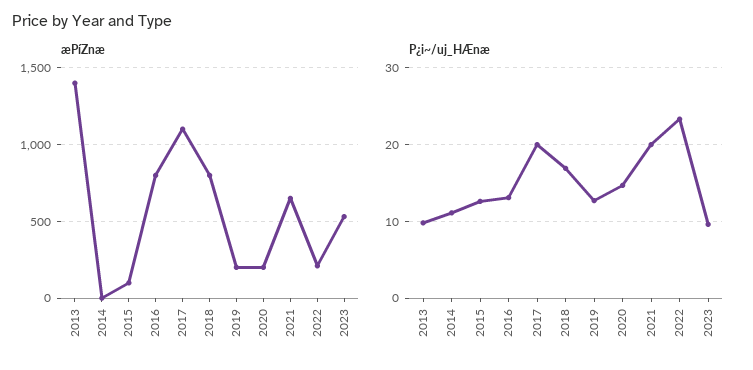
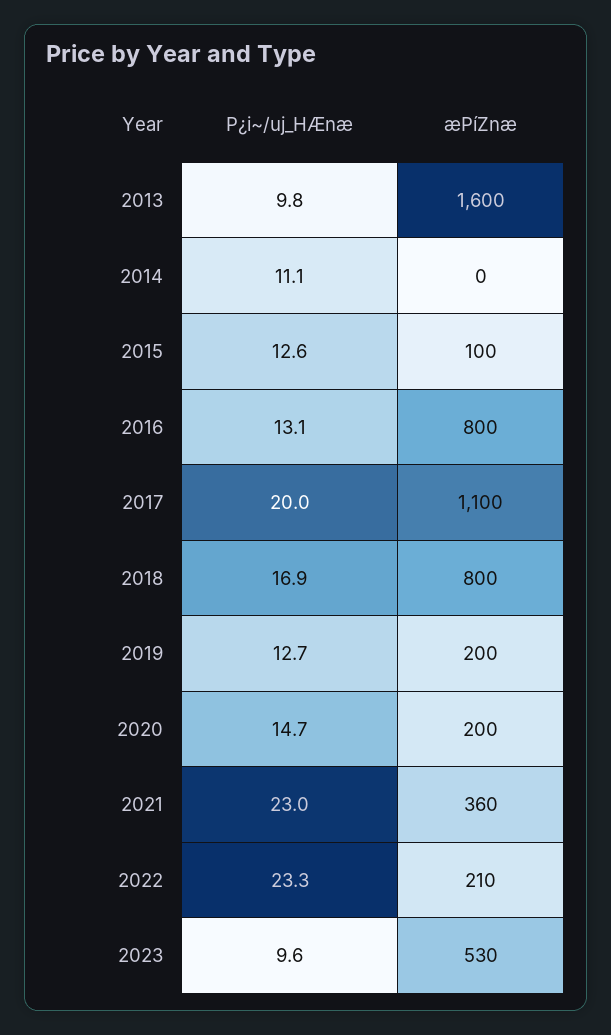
  {
    "æPíZnæ": {
-     "2013": 1400,
+     "2013": 1600,
      "2014": 0,
      "2015": 100,
      "2016": 800,
      "2017": 1100,
      "2018": 800,
      "2019": 200,
      "2020": 200,
-     "2021": 650,
+     "2021": 360,
      "2022": 210,
      "2023": 530
    },
    "P¿i~/uj_HÆnæ": {
      "2013": 9.8,
      "2014": 11.1,
      "2015": 12.6,
      "2016": 13.1,
      "2017": 20,
      "2018": 16.9,
      "2019": 12.7,
      "2020": 14.7,
-     "2021": 20,
+     "2021": 23,
      "2022": 23.3,
      "2023": 9.6
    }
  }

